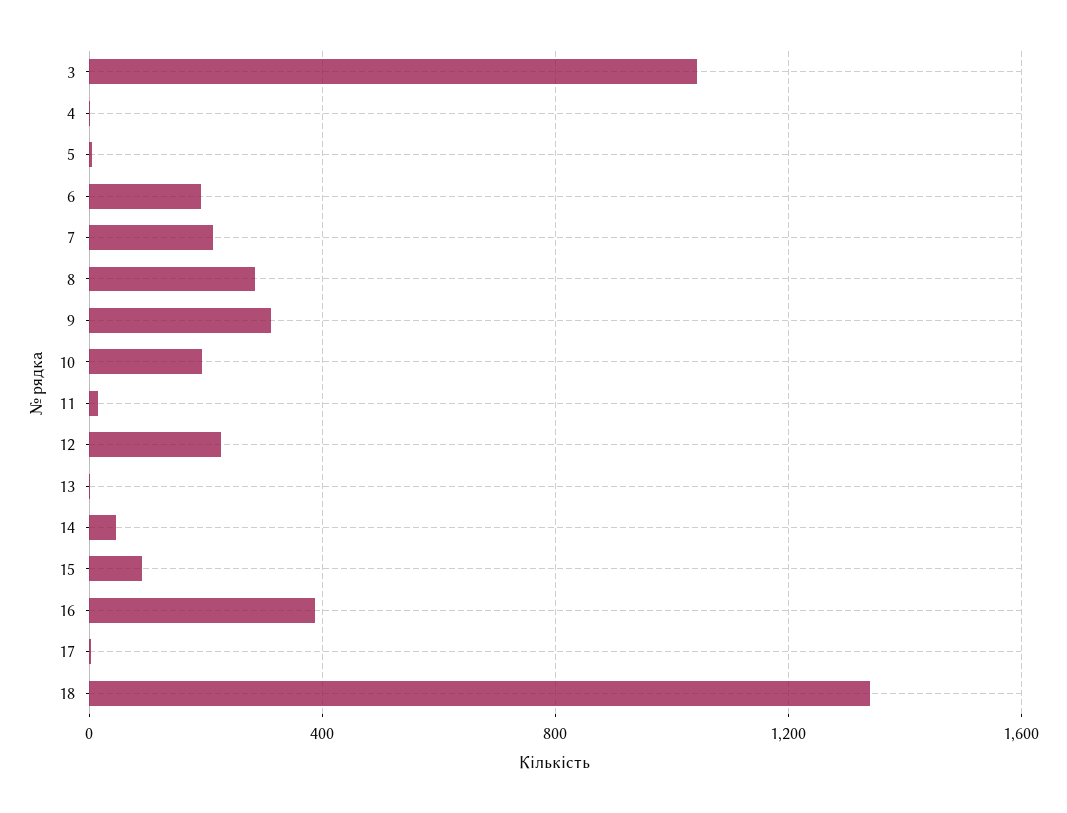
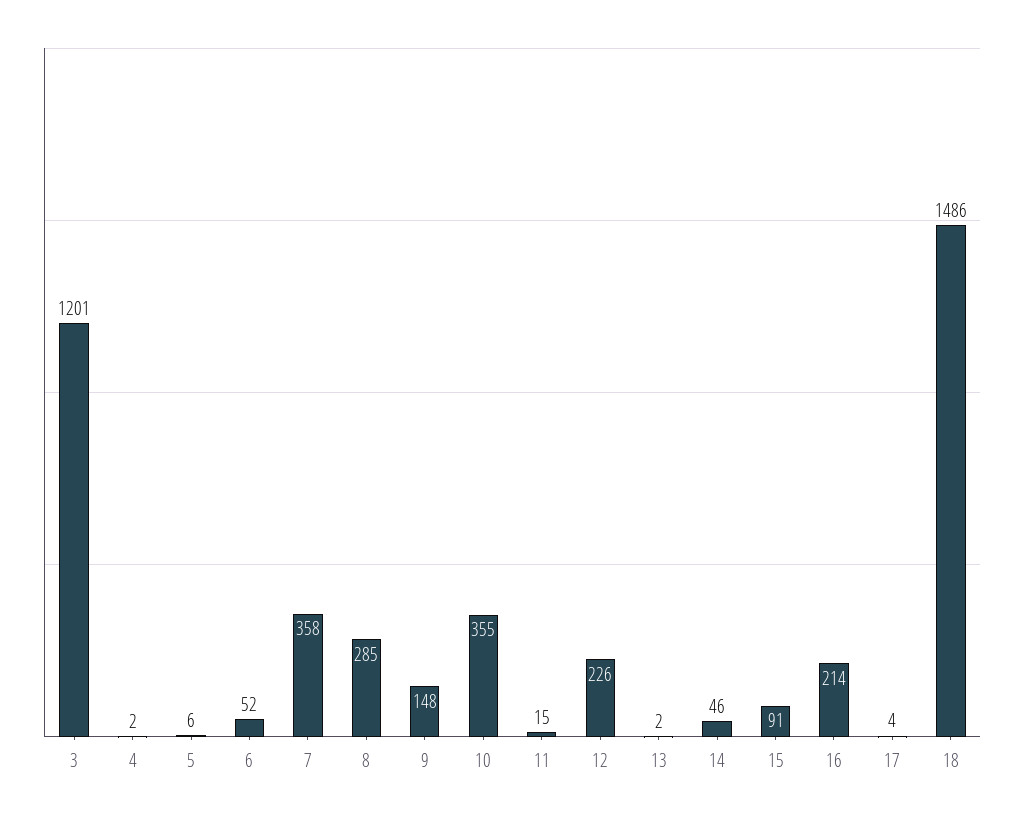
  {
-   "3": 1050,
+   "3": 1201,
    "4": 2,
    "5": 6,
-   "6": 200,
+   "6": 52,
-   "7": 200,
+   "7": 358,
    "8": 285,
-   "9": 300,
+   "9": 148,
-   "10": 200,
+   "10": 355,
    "11": 15,
    "12": 226,
    "13": 2,
    "14": 46,
    "15": 91,
-   "16": 400,
+   "16": 214,
    "17": 4,
-   "18": 1350
+   "18": 1486
  }

